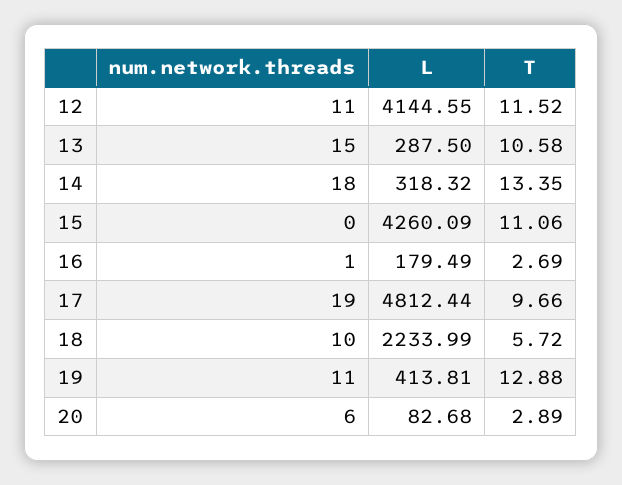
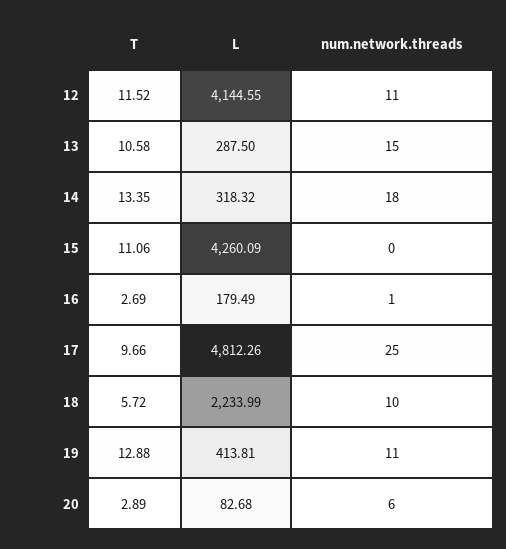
  {
    "num.network.threads": {
      "12": 11,
      "13": 15,
      "14": 18,
      "15": 0,
      "16": 1,
-     "17": 19,
+     "17": 25,
      "18": 10,
      "19": 11,
      "20": 6
    },
    "L": {
      "12": 4144.55,
      "13": 287.5,
      "14": 318.32,
      "15": 4260.09,
      "16": 179.49,
-     "17": 4812.44,
+     "17": 4812.26,
      "18": 2233.99,
      "19": 413.81,
      "20": 82.68
    },
    "T": {
      "12": 11.52,
      "13": 10.58,
      "14": 13.35,
      "15": 11.06,
      "16": 2.69,
      "17": 9.66,
      "18": 5.72,
      "19": 12.88,
      "20": 2.89
    }
  }

